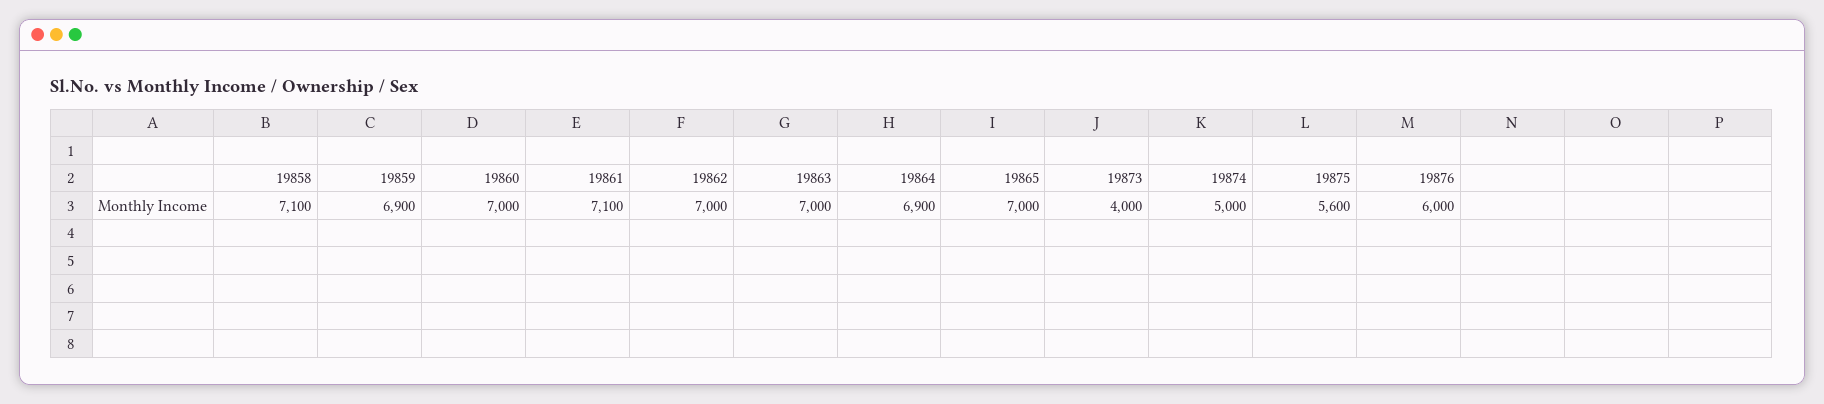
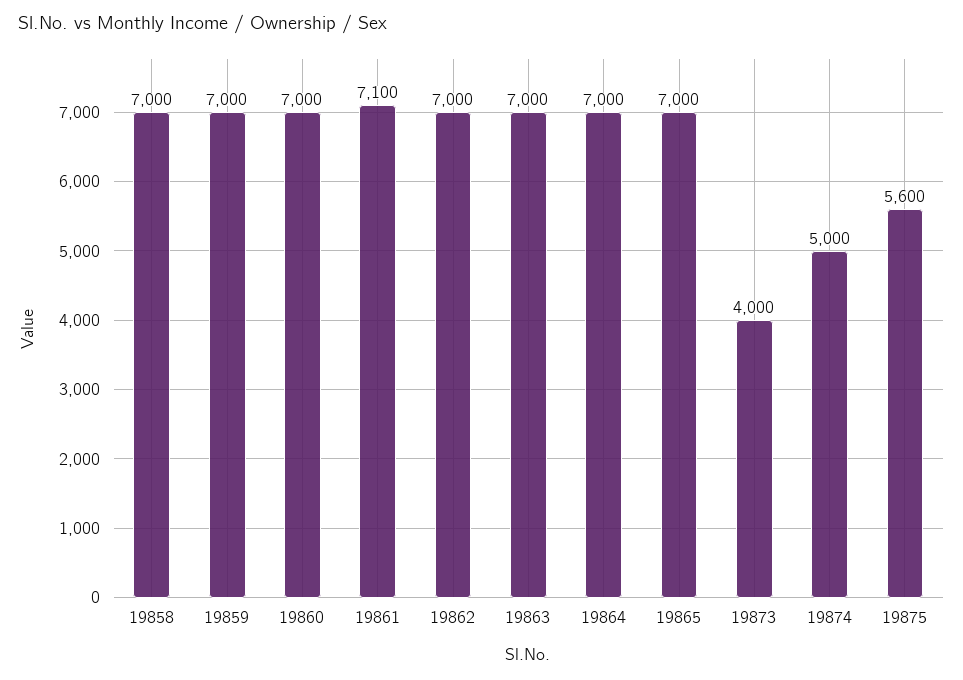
  {
-   "19858": 7100,
+   "19858": 7000,
-   "19859": 6900,
+   "19859": 7000,
    "19860": 7000,
    "19861": 7100,
    "19862": 7000,
    "19863": 7000,
-   "19864": 6900,
+   "19864": 7000,
    "19865": 7000,
    "19873": 4000,
    "19874": 5000,
-   "19875": 5600,
+   "19875": 5600
-   "19876": 6000
  }

